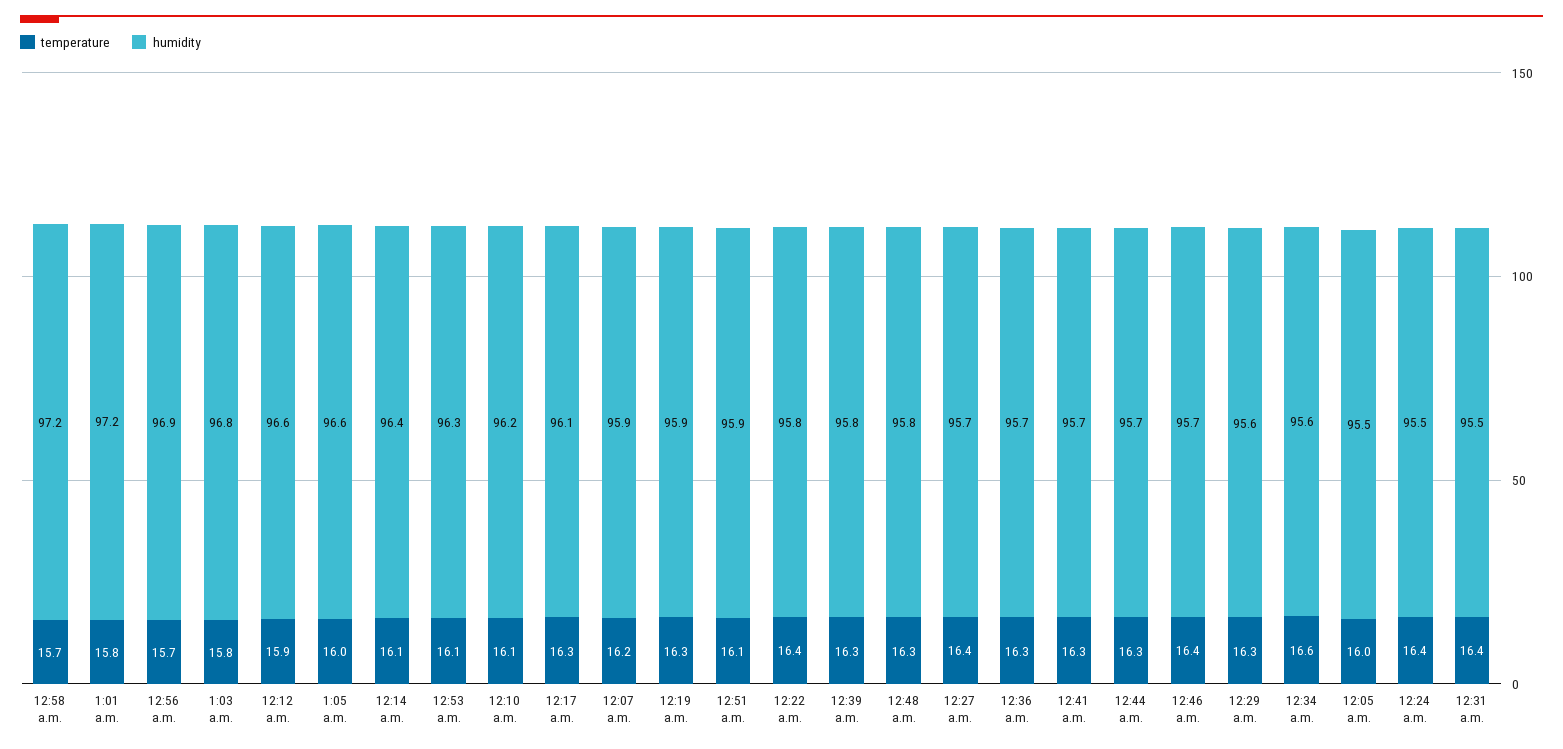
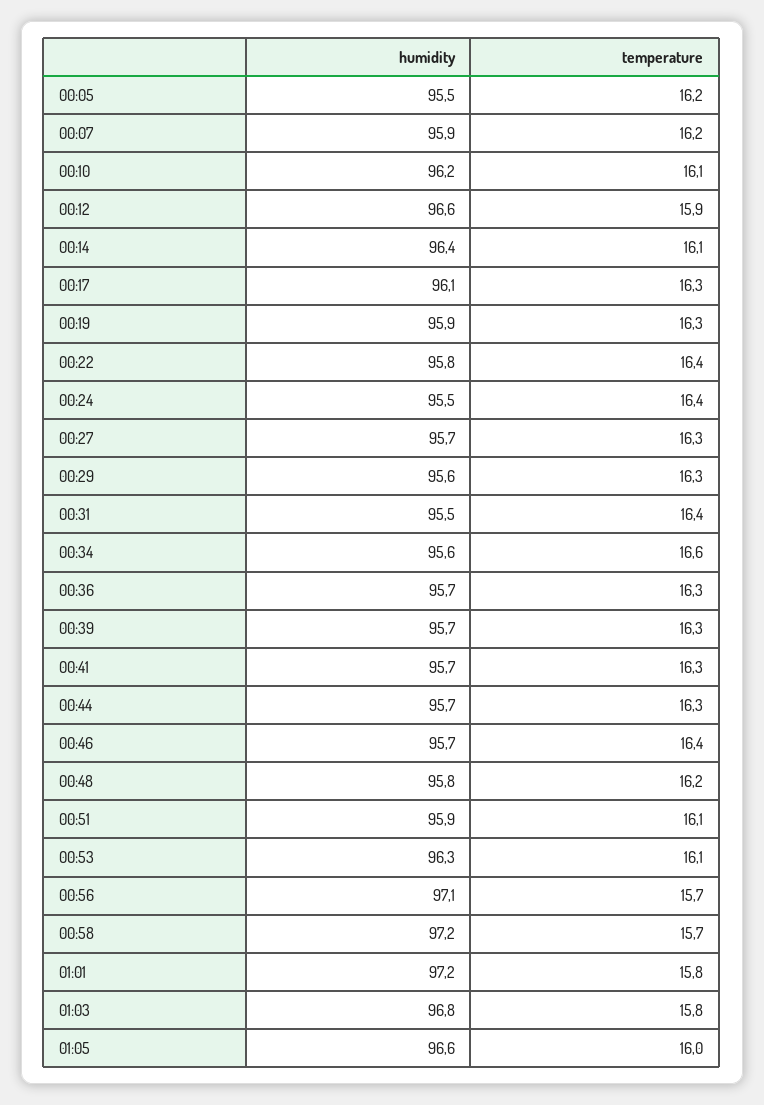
  {
    "temperature": {
      "12:58 a.m.": 15.7,
      "1:01 a.m.": 15.8,
      "12:56 a.m.": 15.7,
      "1:03 a.m.": 15.8,
      "12:12 a.m.": 15.9,
      "1:05 a.m.": 16,
      "12:14 a.m.": 16.1,
      "12:53 a.m.": 16.1,
      "12:10 a.m.": 16.1,
      "12:17 a.m.": 16.3,
      "12:07 a.m.": 16.2,
      "12:19 a.m.": 16.3,
      "12:51 a.m.": 16.1,
      "12:22 a.m.": 16.4,
      "12:39 a.m.": 16.3,
-     "12:48 a.m.": 16.3,
+     "12:48 a.m.": 16.2,
-     "12:27 a.m.": 16.4,
+     "12:27 a.m.": 16.3,
      "12:36 a.m.": 16.3,
      "12:41 a.m.": 16.3,
      "12:44 a.m.": 16.3,
      "12:46 a.m.": 16.4,
      "12:29 a.m.": 16.3,
      "12:34 a.m.": 16.6,
-     "12:05 a.m.": 16,
+     "12:05 a.m.": 16.2,
      "12:24 a.m.": 16.4,
      "12:31 a.m.": 16.4
    },
    "humidity": {
      "12:58 a.m.": 97.2,
      "1:01 a.m.": 97.2,
-     "12:56 a.m.": 96.9,
+     "12:56 a.m.": 97.1,
      "1:03 a.m.": 96.8,
      "12:12 a.m.": 96.6,
      "1:05 a.m.": 96.6,
      "12:14 a.m.": 96.4,
      "12:53 a.m.": 96.3,
      "12:10 a.m.": 96.2,
      "12:17 a.m.": 96.1,
      "12:07 a.m.": 95.9,
      "12:19 a.m.": 95.9,
      "12:51 a.m.": 95.9,
      "12:22 a.m.": 95.8,
-     "12:39 a.m.": 95.8,
+     "12:39 a.m.": 95.7,
      "12:48 a.m.": 95.8,
      "12:27 a.m.": 95.7,
      "12:36 a.m.": 95.7,
      "12:41 a.m.": 95.7,
      "12:44 a.m.": 95.7,
      "12:46 a.m.": 95.7,
      "12:29 a.m.": 95.6,
      "12:34 a.m.": 95.6,
      "12:05 a.m.": 95.5,
      "12:24 a.m.": 95.5,
      "12:31 a.m.": 95.5
    }
  }

